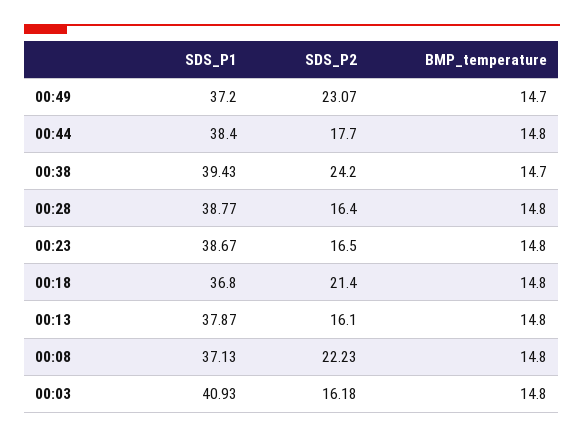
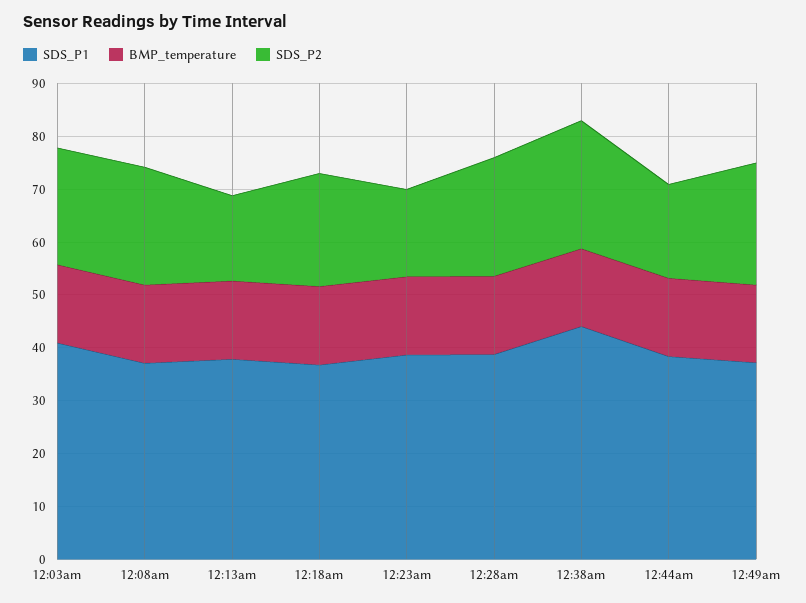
  {
    "SDS_P1": {
      "00:49": 37.2,
      "00:44": 38.4,
-     "00:38": 39.43,
+     "00:38": 44,
      "00:28": 38.77,
      "00:23": 38.67,
      "00:18": 36.8,
      "00:13": 37.87,
      "00:08": 37.13,
      "00:03": 40.93
    },
    "SDS_P2": {
      "00:49": 23.07,
      "00:44": 17.7,
      "00:38": 24.2,
-     "00:28": 16.4,
+     "00:28": 22,
      "00:23": 16.5,
      "00:18": 21.4,
      "00:13": 16.1,
      "00:08": 22.23,
-     "00:03": 16.18
+     "00:03": 22
    },
    "BMP_temperature": {
      "00:49": 14.7,
      "00:44": 14.8,
      "00:38": 14.7,
      "00:28": 14.8,
      "00:23": 14.8,
      "00:18": 14.8,
      "00:13": 14.8,
      "00:08": 14.8,
      "00:03": 14.8
    }
  }

